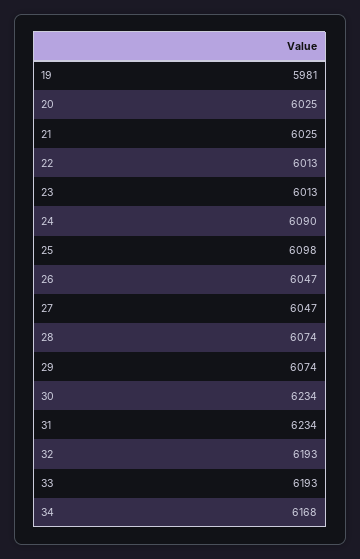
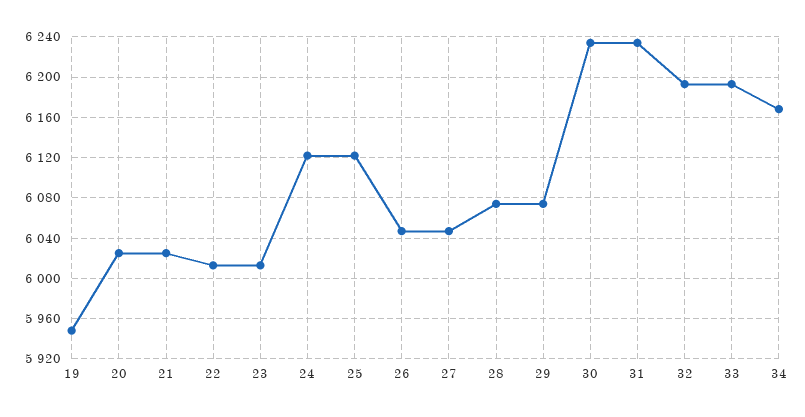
  {
-   "19": 5981,
+   "19": 5950,
    "20": 6025,
    "21": 6025,
    "22": 6013,
    "23": 6013,
-   "24": 6090,
+   "24": 6120,
-   "25": 6098,
+   "25": 6120,
    "26": 6047,
    "27": 6047,
    "28": 6074,
    "29": 6074,
    "30": 6234,
    "31": 6234,
    "32": 6193,
    "33": 6193,
    "34": 6168
  }

